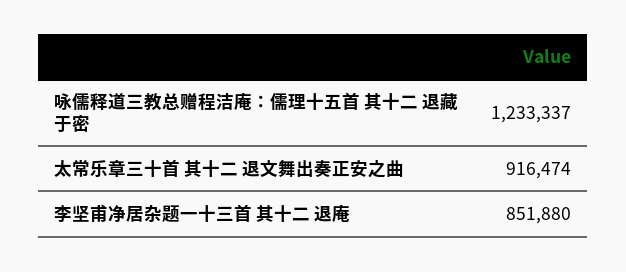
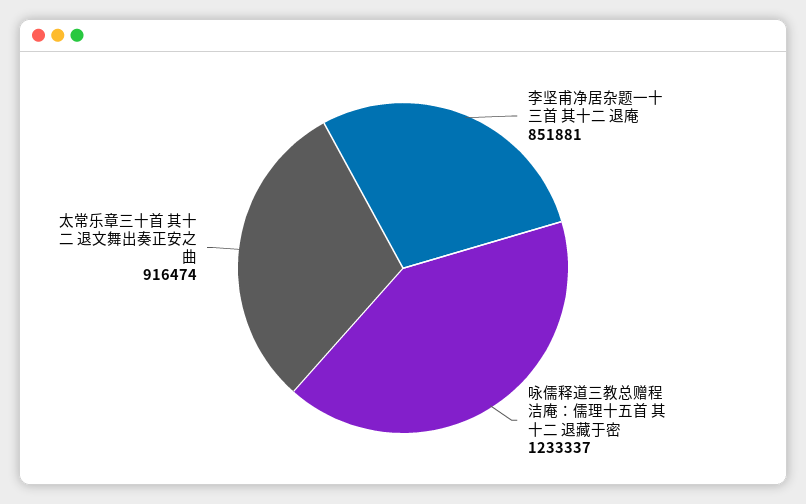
  {
    "咏儒释道三教总赠程洁庵：儒理十五首 其十二 退藏于密": 1233337,
    "太常乐章三十首 其十二 退文舞出奏正安之曲": 916474,
-   "李坚甫净居杂题一十三首 其十二 退庵": 851880
+   "李坚甫净居杂题一十三首 其十二 退庵": 851881
  }

